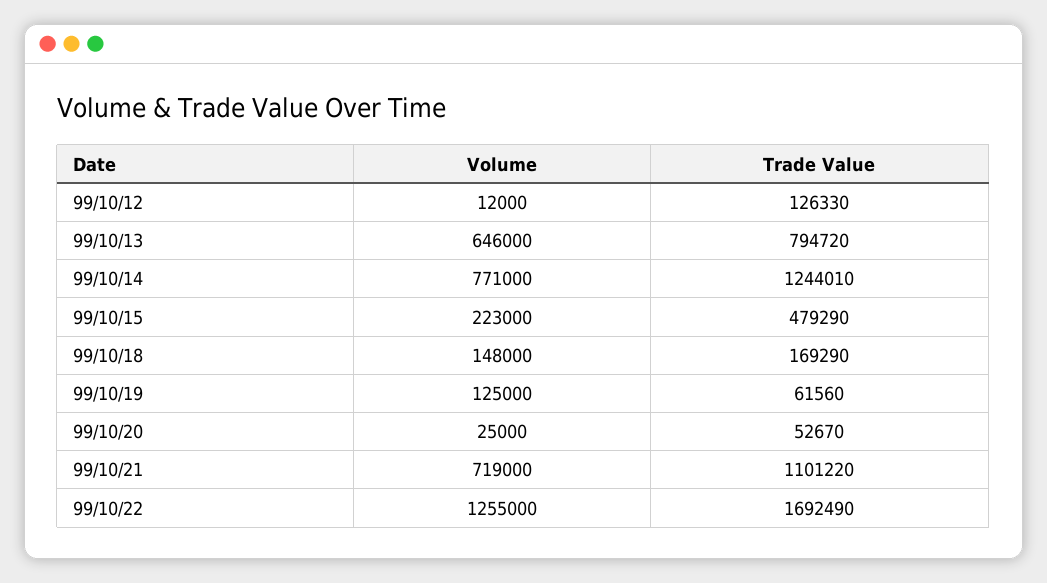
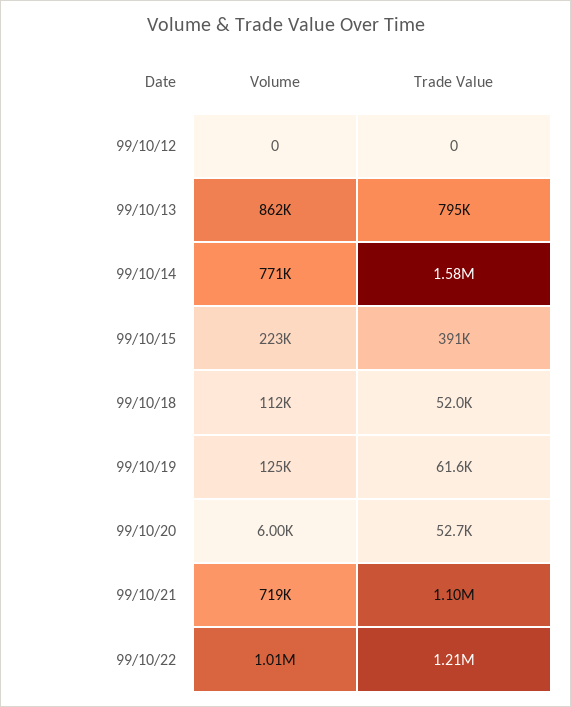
  {
    "Volume": {
-     "99/10/12": 12000,
+     "99/10/12": 0,
-     "99/10/13": 646000,
+     "99/10/13": 862000,
      "99/10/14": 771000,
      "99/10/15": 223000,
-     "99/10/18": 148000,
+     "99/10/18": 112000,
      "99/10/19": 125000,
-     "99/10/20": 25000,
+     "99/10/20": 6000,
      "99/10/21": 719000,
-     "99/10/22": 1255000
+     "99/10/22": 1010000
    },
    "Trade Value": {
-     "99/10/12": 126330,
+     "99/10/12": 0,
      "99/10/13": 794720,
-     "99/10/14": 1244010,
+     "99/10/14": 1580000,
-     "99/10/15": 479290,
+     "99/10/15": 391000,
-     "99/10/18": 169290,
+     "99/10/18": 52000,
      "99/10/19": 61560,
      "99/10/20": 52670,
      "99/10/21": 1101220,
-     "99/10/22": 1692490
+     "99/10/22": 1210000
    }
  }

